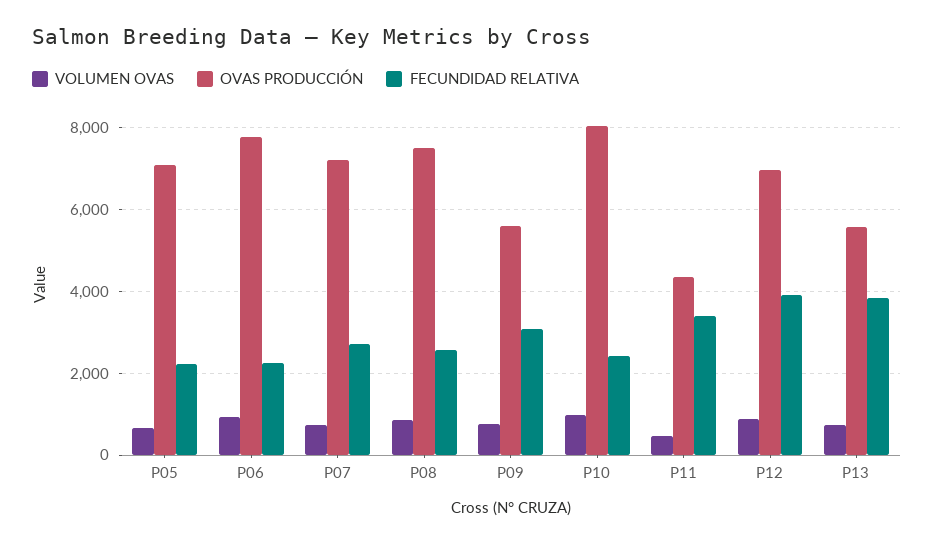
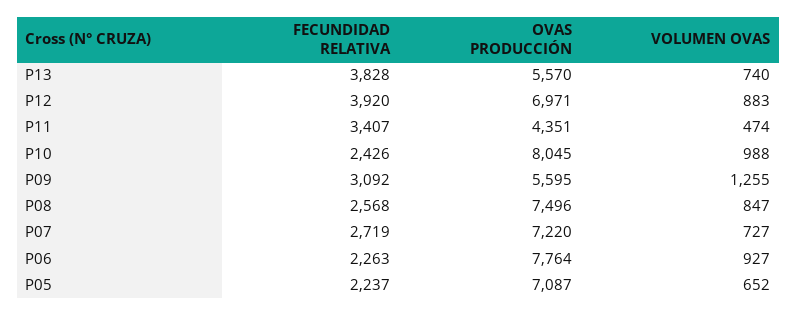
  {
    "VOLUMEN OVAS": {
      "P05": 652,
      "P06": 927,
      "P07": 727,
      "P08": 847,
-     "P09": 800,
+     "P09": 1255,
      "P10": 988,
      "P11": 474,
      "P12": 883,
      "P13": 740
    },
    "OVAS PRODUCCIÓN": {
      "P05": 7087,
      "P06": 7764,
      "P07": 7220,
      "P08": 7496,
      "P09": 5595,
      "P10": 8045,
      "P11": 4351,
      "P12": 6971,
      "P13": 5570
    },
    "FECUNDIDAD RELATIVA": {
      "P05": 2237,
      "P06": 2263,
      "P07": 2719,
      "P08": 2568,
      "P09": 3092,
      "P10": 2426,
      "P11": 3407,
      "P12": 3920,
      "P13": 3828
    }
  }

